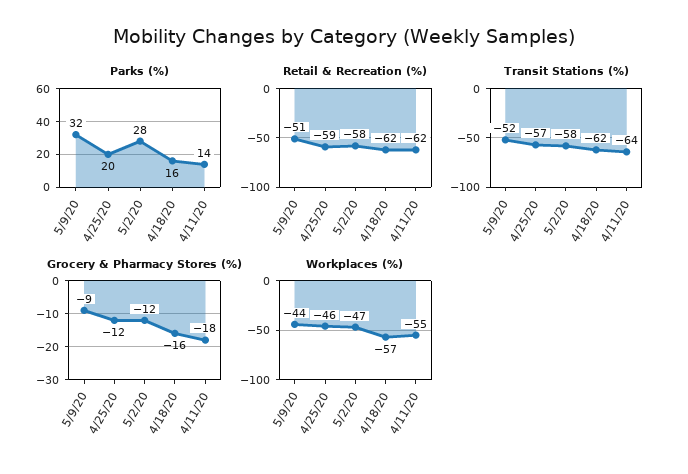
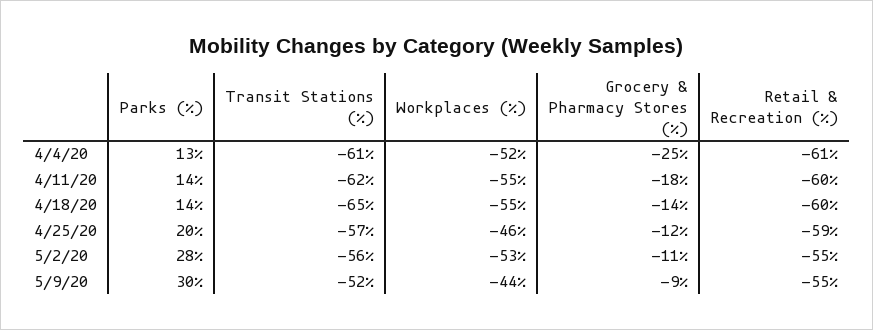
  {
    "Parks (%)": {
-     "5/9/20": 32,
+     "5/9/20": 30,
      "4/25/20": 20,
      "5/2/20": 28,
-     "4/18/20": 16,
+     "4/18/20": 14,
-     "4/11/20": 14
+     "4/11/20": 14,
+     "4/4/20": 13
    },
    "Retail & Recreation (%)": {
-     "5/9/20": -51,
+     "5/9/20": -55,
      "4/25/20": -59,
-     "5/2/20": -58,
+     "5/2/20": -55,
-     "4/18/20": -62,
+     "4/18/20": -60,
-     "4/11/20": -62
+     "4/11/20": -60,
+     "4/4/20": -61
    },
    "Transit Stations (%)": {
      "5/9/20": -52,
      "4/25/20": -57,
-     "5/2/20": -58,
+     "5/2/20": -56,
-     "4/18/20": -62,
+     "4/18/20": -65,
-     "4/11/20": -64
+     "4/11/20": -62,
+     "4/4/20": -61
    },
    "Grocery & Pharmacy Stores (%)": {
      "5/9/20": -9,
      "4/25/20": -12,
-     "5/2/20": -12,
+     "5/2/20": -11,
-     "4/18/20": -16,
+     "4/18/20": -14,
-     "4/11/20": -18
+     "4/11/20": -18,
+     "4/4/20": -25
    },
    "Workplaces (%)": {
      "5/9/20": -44,
      "4/25/20": -46,
-     "5/2/20": -47,
+     "5/2/20": -53,
-     "4/18/20": -57,
+     "4/18/20": -55,
-     "4/11/20": -55
+     "4/11/20": -55,
+     "4/4/20": -52
    }
  }

